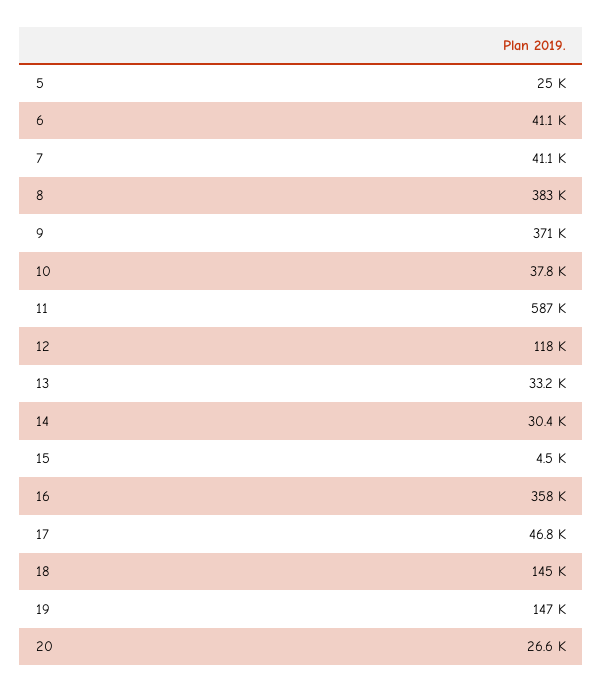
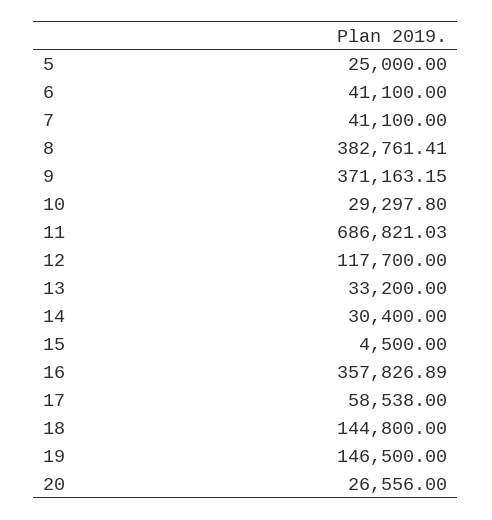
  {
    "5": 25000,
    "6": 41100,
    "7": 41100,
    "8": 382761.41,
    "9": 371163.15,
-   "10": 37800,
+   "10": 29297.8,
-   "11": 587000,
+   "11": 686821.03,
    "12": 117700,
    "13": 33200,
    "14": 30400,
    "15": 4500,
    "16": 357826.89,
-   "17": 46800,
+   "17": 58538,
    "18": 144800,
    "19": 146500,
    "20": 26556
  }

